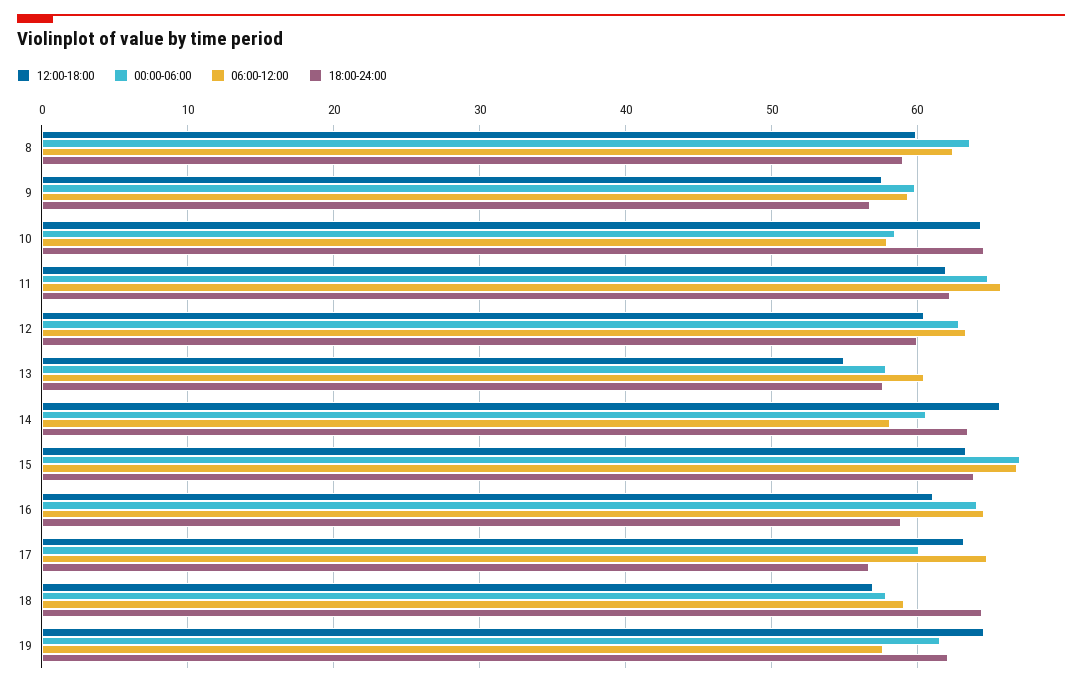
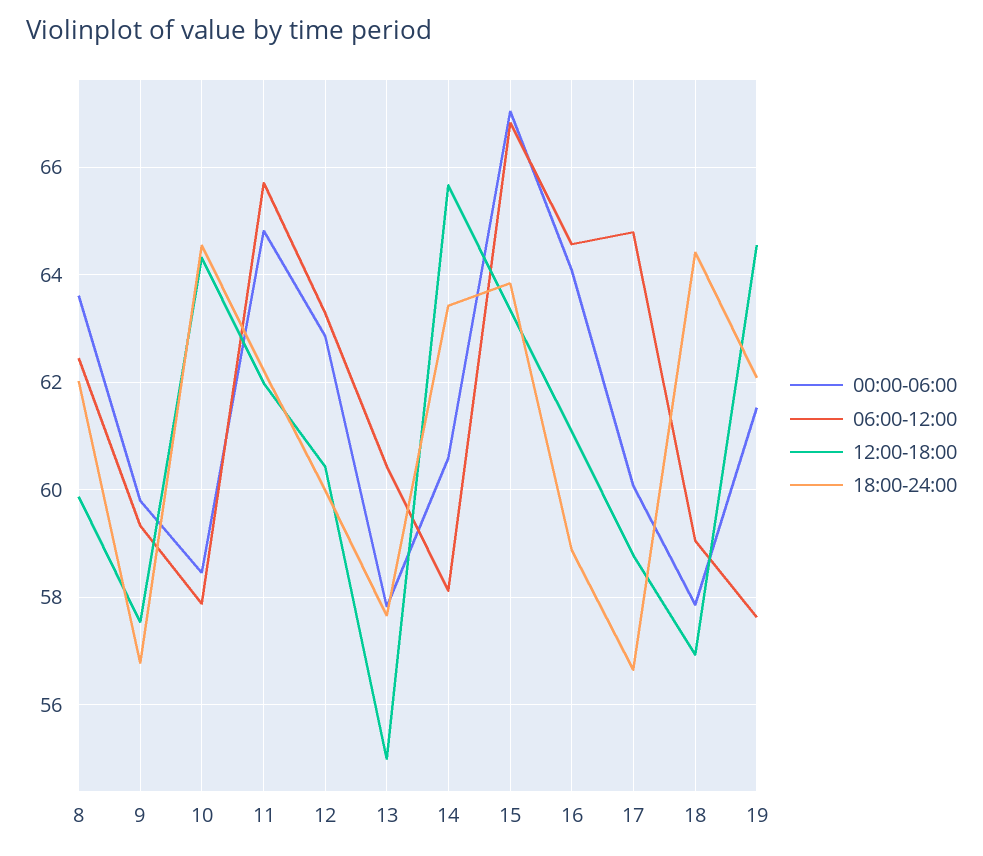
  {
    "12:00-18:00": {
      "8": 59.8,
      "9": 57.6,
      "10": 64.4,
      "11": 62,
      "12": 60.4,
      "13": 55,
      "14": 65.6,
      "15": 63.4,
      "16": 61,
-     "17": 63,
+     "17": 58.8,
      "18": 57,
      "19": 64.6
    },
    "00:00-06:00": {
      "8": 63.6,
      "9": 59.8,
      "10": 58.4,
      "11": 64.8,
      "12": 62.8,
      "13": 57.8,
      "14": 60.6,
      "15": 67,
      "16": 64,
      "17": 60,
      "18": 57.8,
      "19": 61.6
    },
    "06:00-12:00": {
      "8": 62.4,
      "9": 59.4,
      "10": 57.8,
      "11": 65.8,
      "12": 63.2,
      "13": 60.4,
      "14": 58.2,
      "15": 66.8,
      "16": 64.6,
      "17": 64.8,
      "18": 59,
      "19": 57.6
    },
    "18:00-24:00": {
-     "8": 59,
+     "8": 62,
      "9": 56.8,
      "10": 64.6,
      "11": 62.2,
      "12": 60,
      "13": 57.6,
      "14": 63.4,
      "15": 63.8,
      "16": 58.8,
      "17": 56.6,
      "18": 64.4,
      "19": 62
    }
  }

